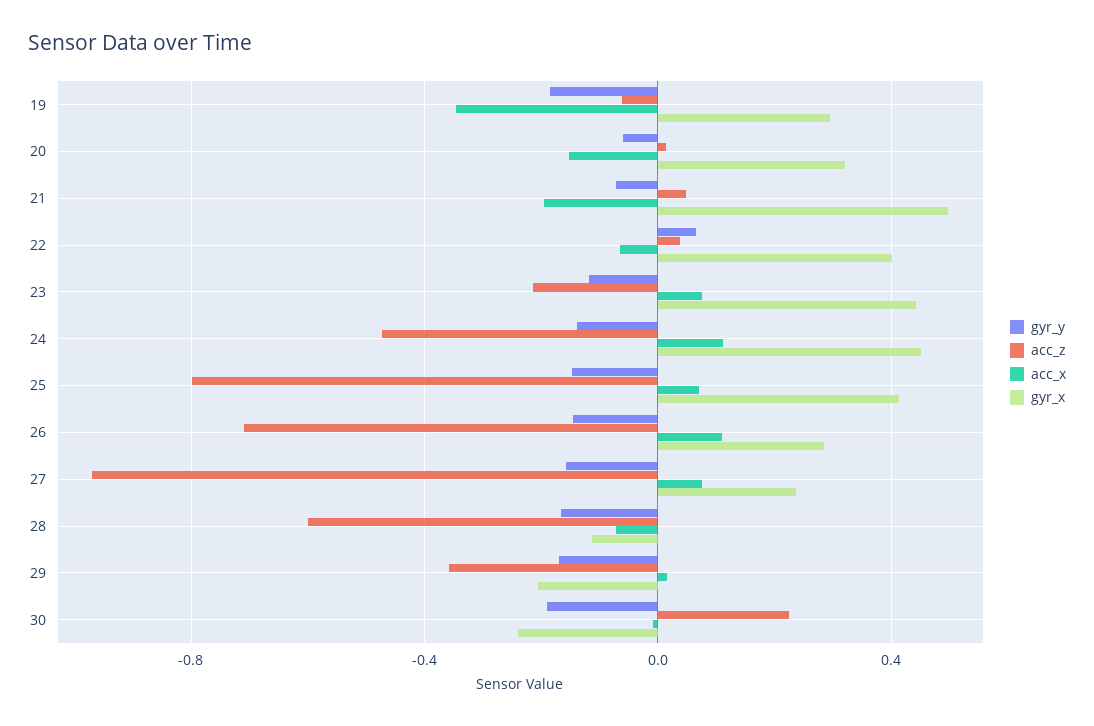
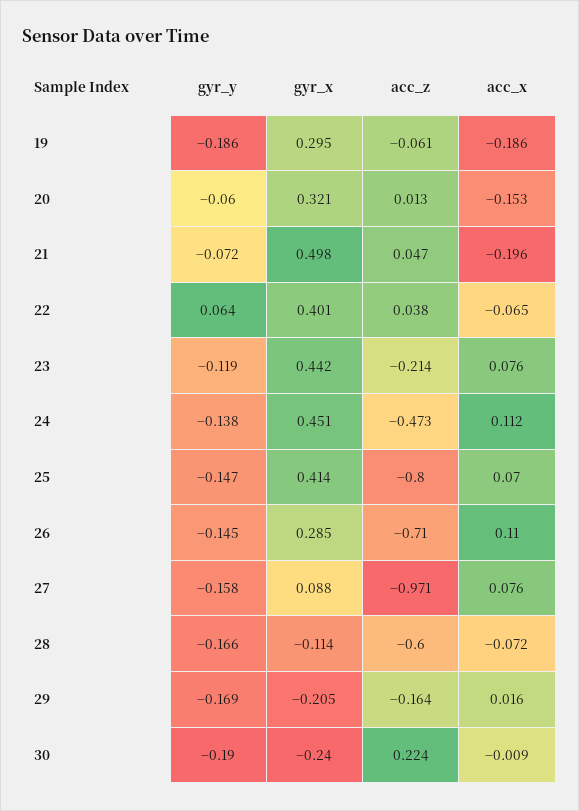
  {
    "gyr_y": {
      "19": -0.186,
      "20": -0.06,
      "21": -0.072,
      "22": 0.064,
      "23": -0.119,
      "24": -0.138,
      "25": -0.147,
      "26": -0.145,
      "27": -0.158,
      "28": -0.166,
      "29": -0.169,
      "30": -0.19
    },
    "acc_z": {
      "19": -0.061,
      "20": 0.013,
      "21": 0.047,
      "22": 0.038,
      "23": -0.214,
      "24": -0.473,
      "25": -0.8,
      "26": -0.71,
      "27": -0.971,
      "28": -0.6,
-     "29": -0.35,
+     "29": -0.164,
      "30": 0.224
    },
    "acc_x": {
-     "19": -0.35,
+     "19": -0.186,
      "20": -0.153,
      "21": -0.196,
      "22": -0.065,
      "23": 0.076,
      "24": 0.112,
      "25": 0.07,
      "26": 0.11,
      "27": 0.076,
      "28": -0.072,
      "29": 0.016,
      "30": -0.009
    },
    "gyr_x": {
      "19": 0.295,
      "20": 0.321,
      "21": 0.498,
      "22": 0.401,
      "23": 0.442,
      "24": 0.451,
      "25": 0.414,
      "26": 0.285,
-     "27": 0.25,
+     "27": 0.088,
      "28": -0.114,
      "29": -0.205,
      "30": -0.24
    }
  }

